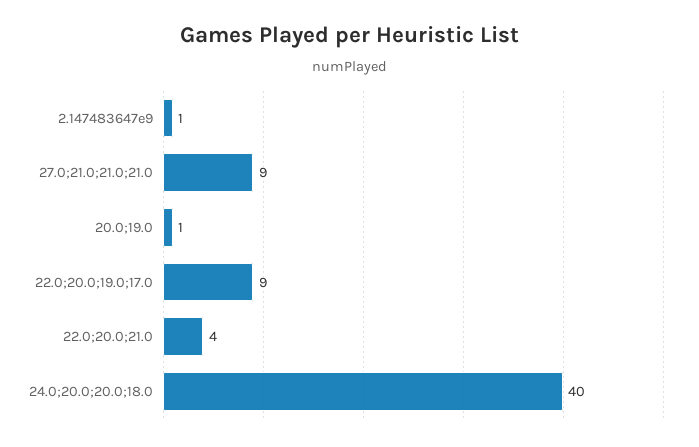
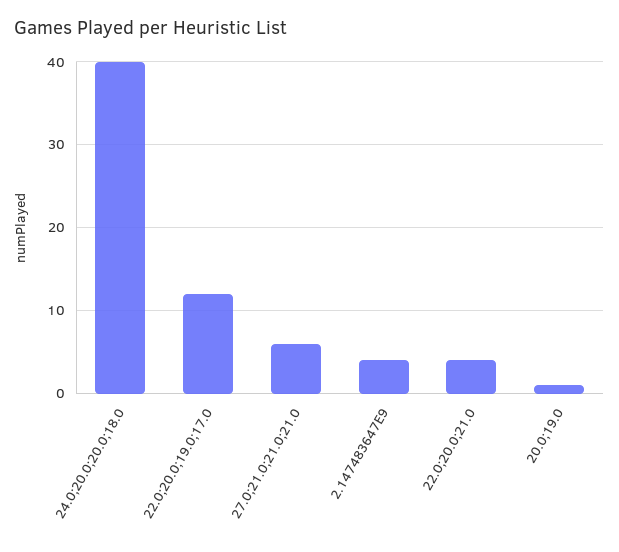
  {
-   "2.147483647e9": 1,
+   "2.147483647e9": 4,
-   "27.0;21.0;21.0;21.0": 9,
+   "27.0;21.0;21.0;21.0": 6,
    "20.0;19.0": 1,
-   "22.0;20.0;19.0;17.0": 9,
+   "22.0;20.0;19.0;17.0": 12,
    "22.0;20.0;21.0": 4,
    "24.0;20.0;20.0;18.0": 40
  }

